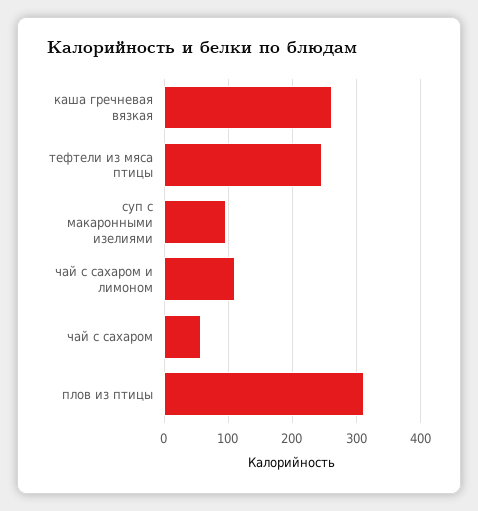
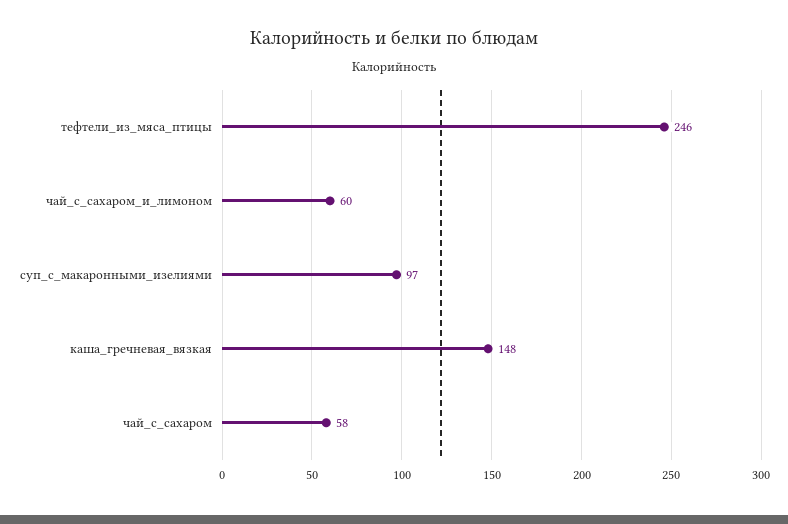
  {
-   "каша гречневая вязкая": 260,
+   "каша гречневая вязкая": 148,
    "тефтели из мяса птицы": 246,
    "суп с макаронными изелиями": 97,
-   "чай с сахаром и лимоном": 110,
+   "чай с сахаром и лимоном": 60,
-   "чай с сахаром": 58,
+   "чай с сахаром": 58
-   "плов из птицы": 310
  }

